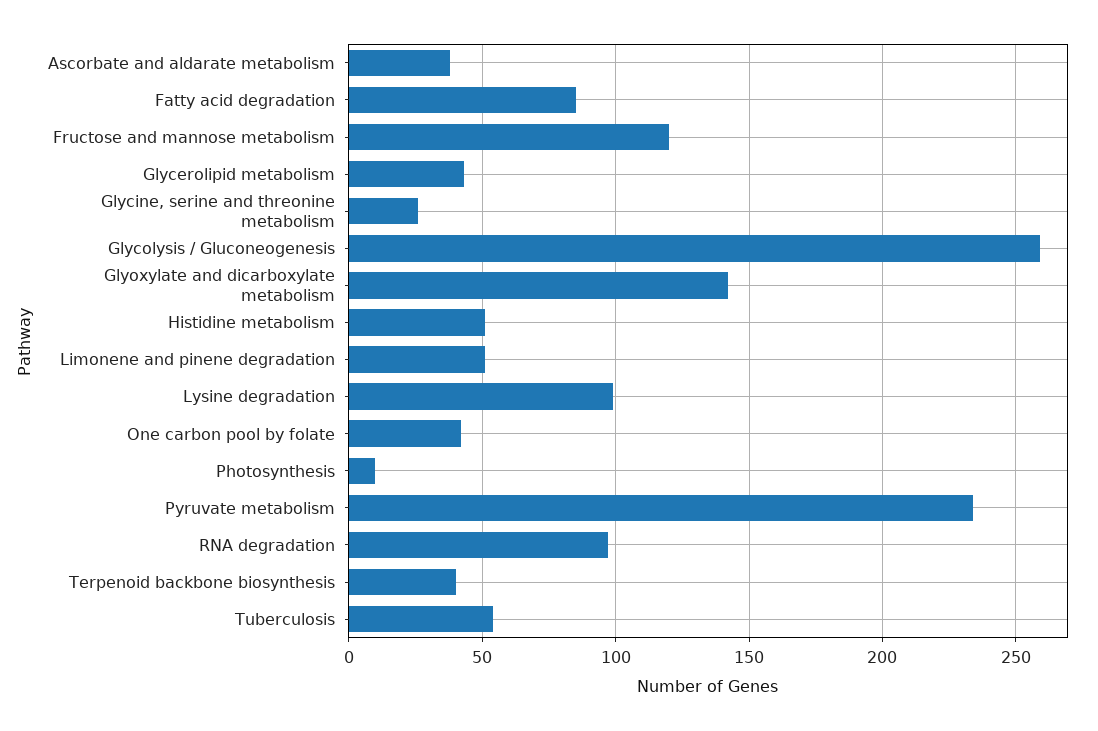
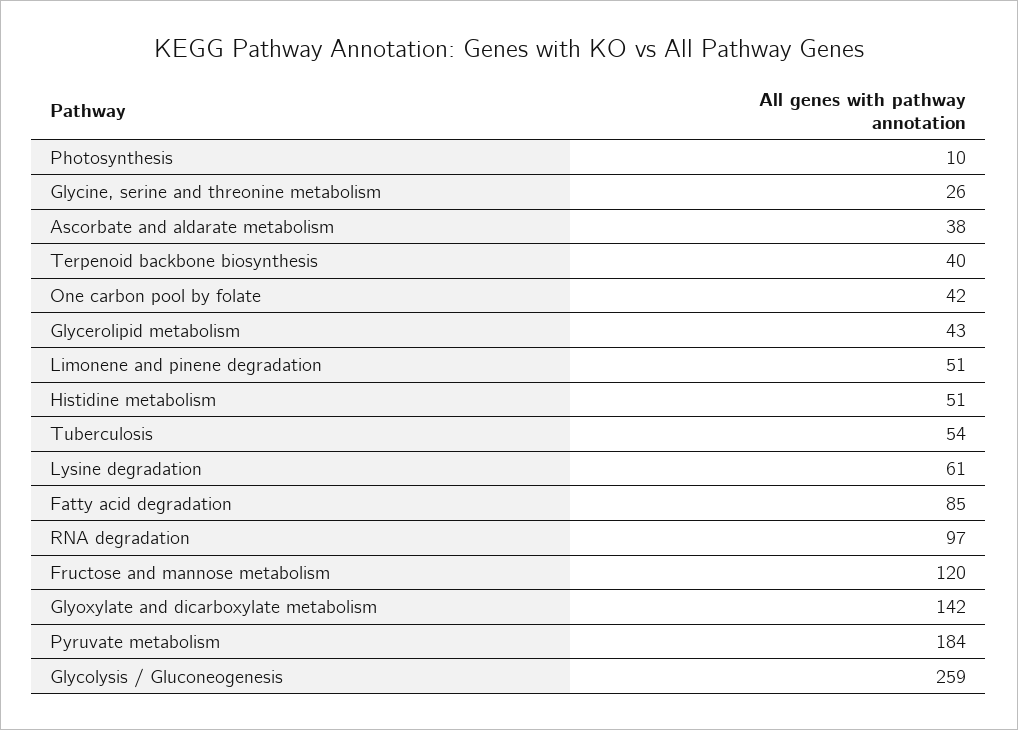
  {
    "Ascorbate and aldarate metabolism": 38,
    "Fatty acid degradation": 85,
    "Fructose and mannose metabolism": 120,
    "Glycerolipid metabolism": 43,
    "Glycine, serine and threonine metabolism": 26,
    "Glycolysis / Gluconeogenesis": 259,
    "Glyoxylate and dicarboxylate metabolism": 142,
    "Histidine metabolism": 51,
    "Limonene and pinene degradation": 51,
-   "Lysine degradation": 100,
+   "Lysine degradation": 61,
    "One carbon pool by folate": 42,
    "Photosynthesis": 10,
-   "Pyruvate metabolism": 235,
+   "Pyruvate metabolism": 184,
    "RNA degradation": 97,
    "Terpenoid backbone biosynthesis": 40,
    "Tuberculosis": 54
  }

